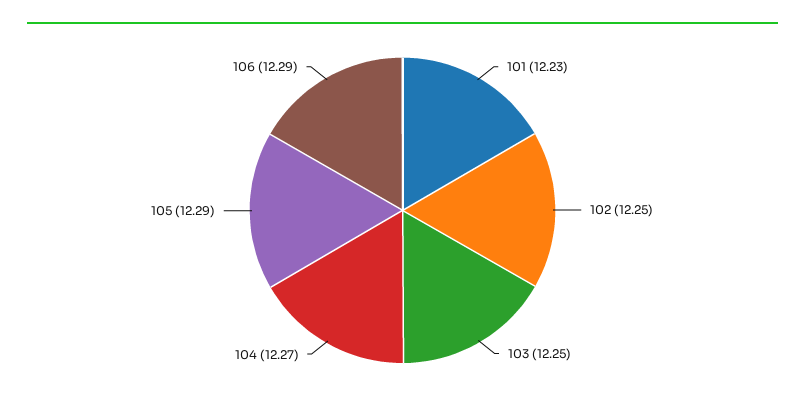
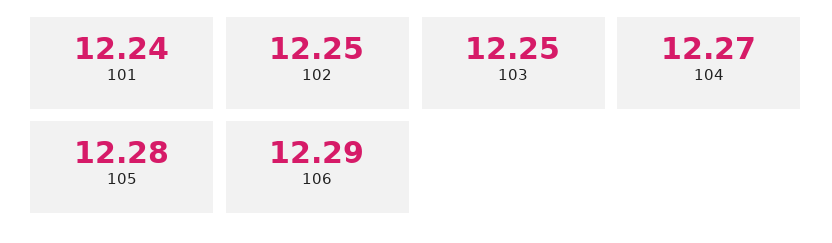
  {
-   "101": 12.23,
+   "101": 12.24,
    "102": 12.25,
    "103": 12.25,
    "104": 12.27,
-   "105": 12.29,
+   "105": 12.28,
    "106": 12.29
  }

